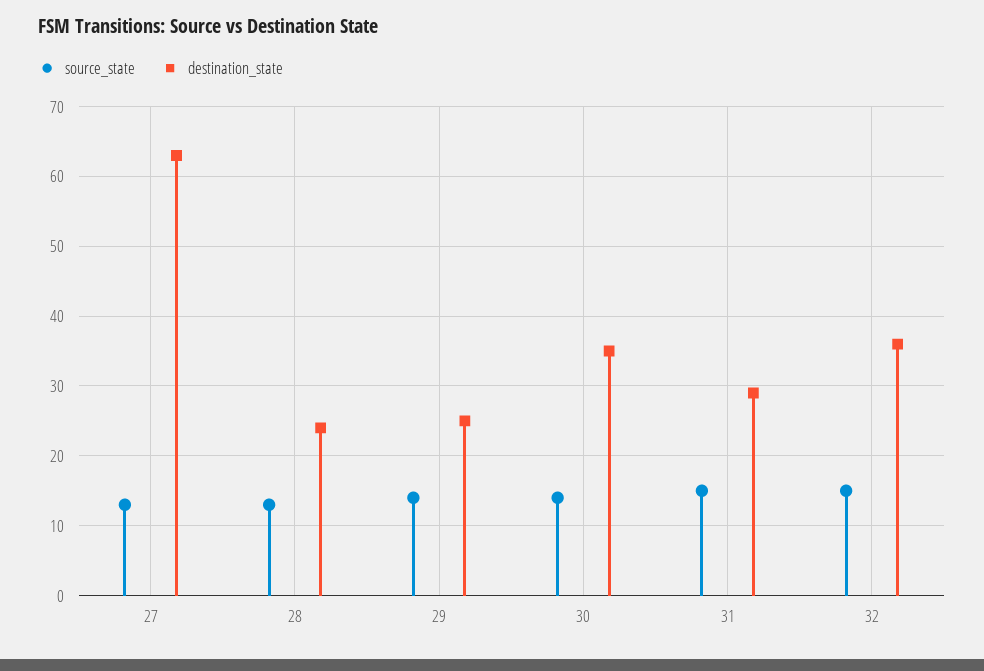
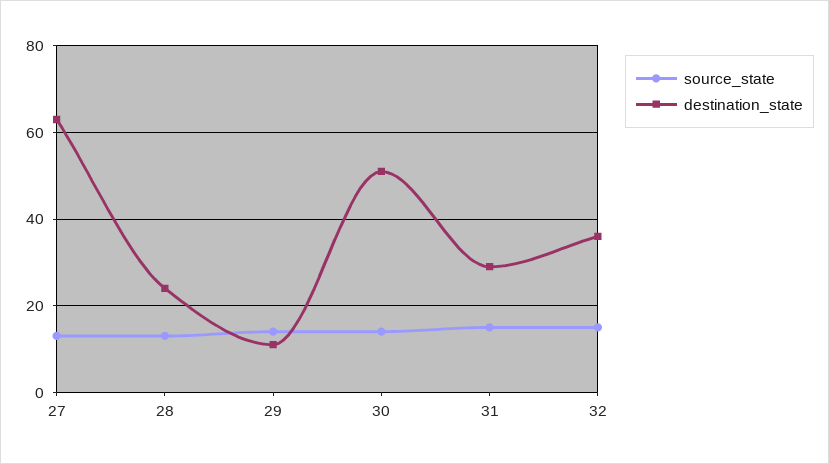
  {
    "source_state": {
      "27": 13,
      "28": 13,
      "29": 14,
      "30": 14,
      "31": 15,
      "32": 15
    },
    "destination_state": {
      "27": 63,
      "28": 24,
-     "29": 25,
+     "29": 10,
-     "30": 35,
+     "30": 50,
      "31": 29,
      "32": 36
    }
  }

